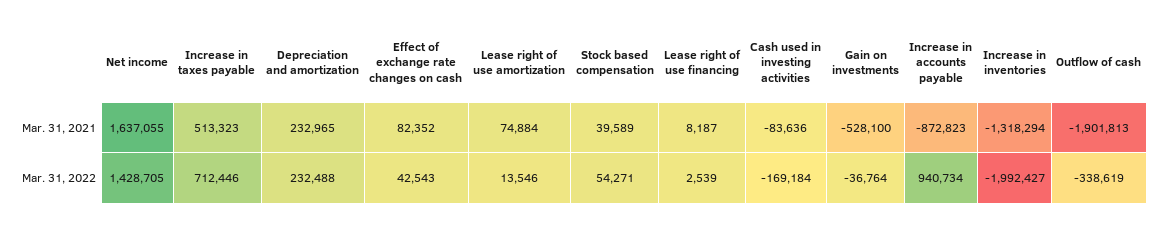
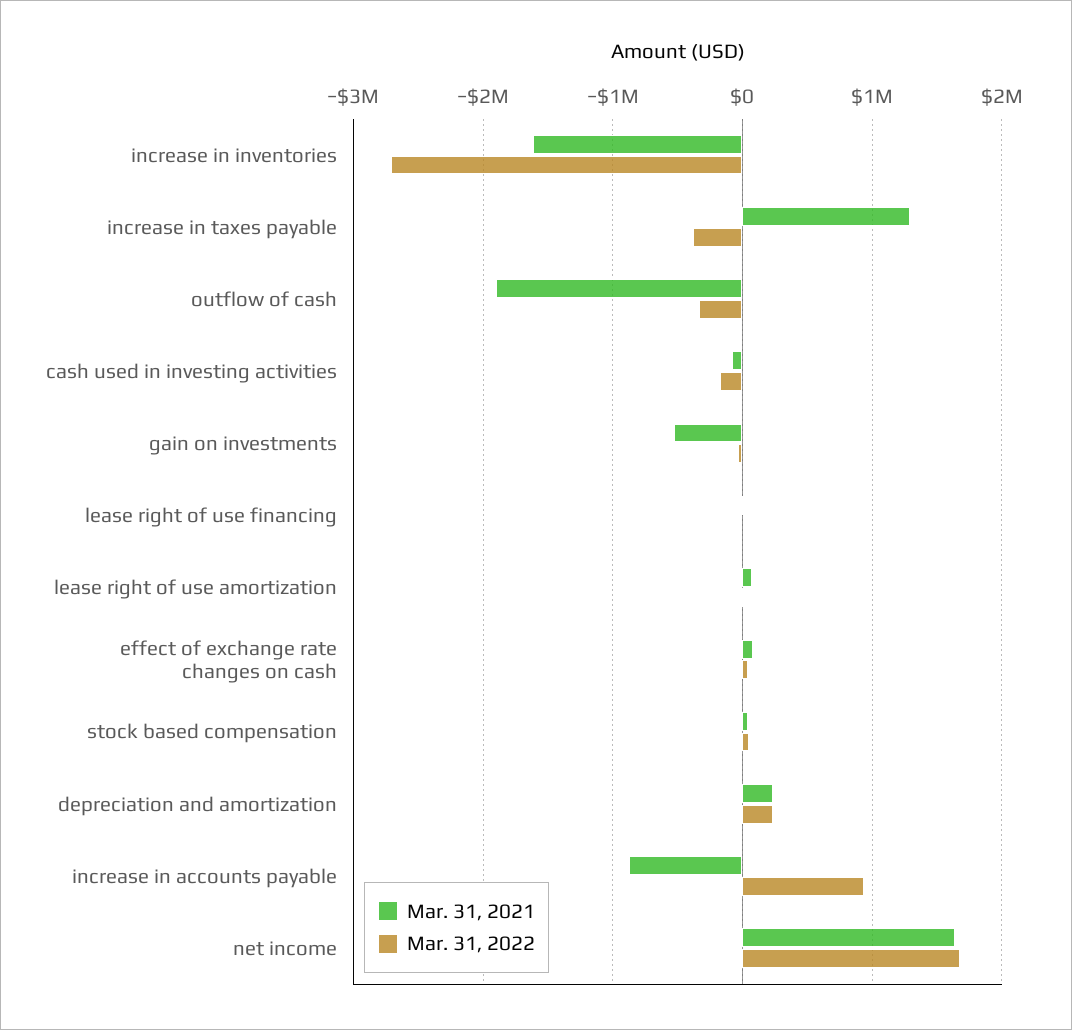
  {
    "Mar. 31, 2021": {
      "Net income": 1637055,
-     "Increase in taxes payable": 513323,
+     "Increase in taxes payable": 1300000,
      "Depreciation and amortization": 232965,
      "Effect of exchange rate changes on cash": 82352,
      "Lease right of use amortization": 74884,
      "Stock based compensation": 39589,
      "Lease right of use financing": 8187,
      "Cash used in investing activities": -83636,
      "Gain on investments": -528100,
      "Increase in accounts payable": -872823,
-     "Increase in inventories": -1318294,
+     "Increase in inventories": -1600000,
      "Outflow of cash": -1901813
    },
    "Mar. 31, 2022": {
-     "Net income": 1428705,
+     "Net income": 1700000,
-     "Increase in taxes payable": 712446,
+     "Increase in taxes payable": -400000,
      "Depreciation and amortization": 232488,
      "Effect of exchange rate changes on cash": 42543,
      "Lease right of use amortization": 13546,
      "Stock based compensation": 54271,
      "Lease right of use financing": 2539,
      "Cash used in investing activities": -169184,
      "Gain on investments": -36764,
      "Increase in accounts payable": 940734,
-     "Increase in inventories": -1992427,
+     "Increase in inventories": -2700000,
      "Outflow of cash": -338619
    }
  }

